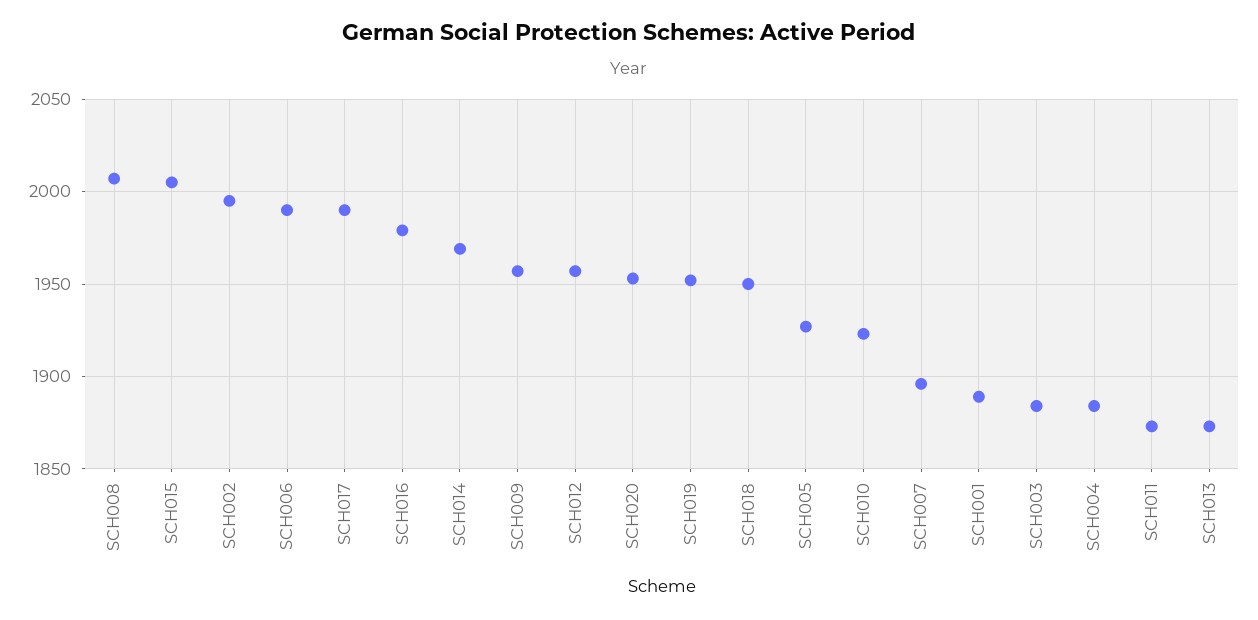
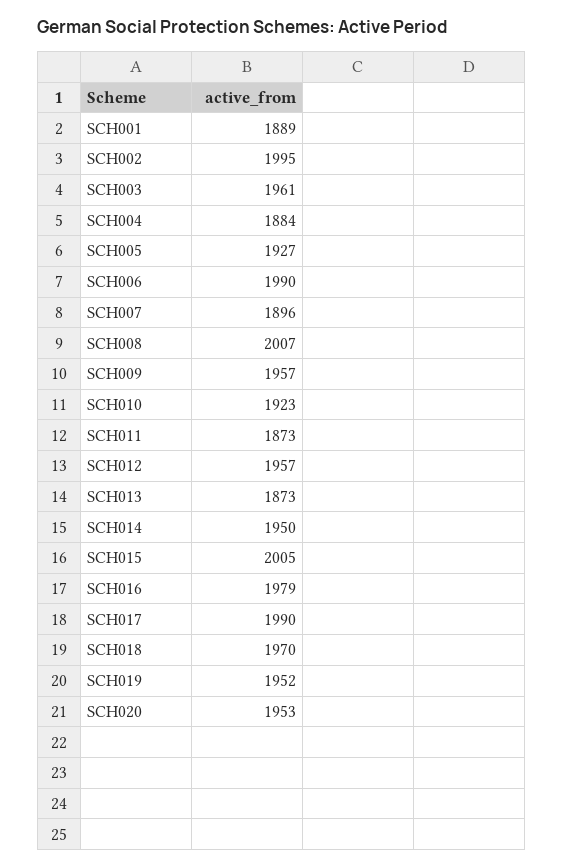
  {
    "SCH008": 2007,
    "SCH015": 2005,
    "SCH002": 1995,
    "SCH006": 1990,
    "SCH017": 1990,
    "SCH016": 1979,
-   "SCH014": 1970,
+   "SCH014": 1950,
    "SCH009": 1957,
    "SCH012": 1957,
    "SCH020": 1953,
    "SCH019": 1952,
-   "SCH018": 1950,
+   "SCH018": 1970,
    "SCH005": 1927,
    "SCH010": 1923,
    "SCH007": 1896,
    "SCH001": 1889,
-   "SCH003": 1885,
+   "SCH003": 1961,
    "SCH004": 1884,
    "SCH011": 1873,
    "SCH013": 1873
  }

